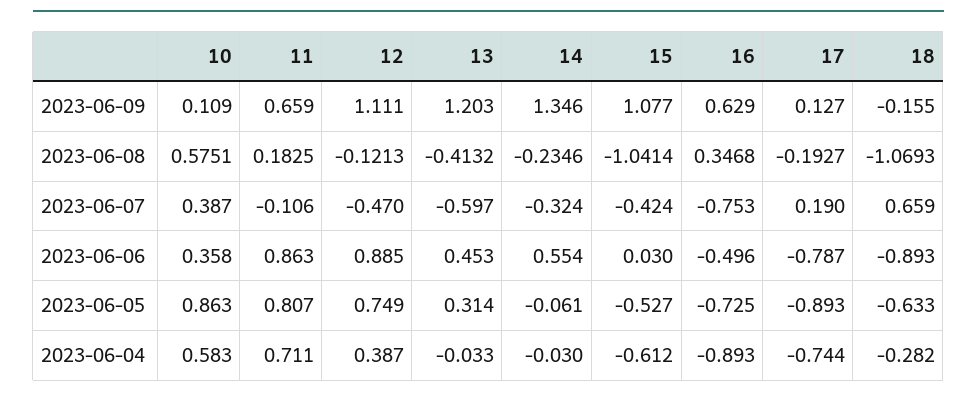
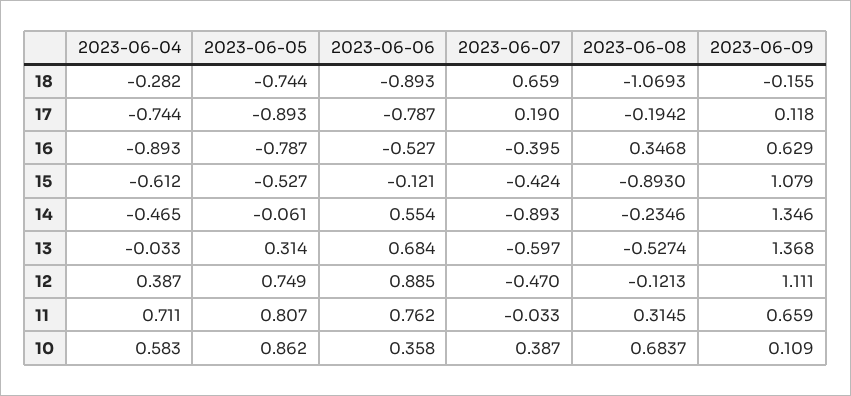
  {
    "10": {
      "2023-06-09": 0.109,
-     "2023-06-08": 0.5751,
+     "2023-06-08": 0.6837,
      "2023-06-07": 0.387,
      "2023-06-06": 0.358,
-     "2023-06-05": 0.863,
+     "2023-06-05": 0.862,
      "2023-06-04": 0.583
    },
    "11": {
      "2023-06-09": 0.659,
-     "2023-06-08": 0.1825,
+     "2023-06-08": 0.3145,
-     "2023-06-07": -0.106,
+     "2023-06-07": -0.033,
-     "2023-06-06": 0.863,
+     "2023-06-06": 0.762,
      "2023-06-05": 0.807,
      "2023-06-04": 0.711
    },
    "12": {
      "2023-06-09": 1.111,
      "2023-06-08": -0.1213,
      "2023-06-07": -0.47,
      "2023-06-06": 0.885,
      "2023-06-05": 0.749,
      "2023-06-04": 0.387
    },
    "13": {
-     "2023-06-09": 1.203,
+     "2023-06-09": 1.368,
-     "2023-06-08": -0.4132,
+     "2023-06-08": -0.5274,
      "2023-06-07": -0.597,
-     "2023-06-06": 0.453,
+     "2023-06-06": 0.684,
      "2023-06-05": 0.314,
      "2023-06-04": -0.033
    },
    "14": {
      "2023-06-09": 1.346,
      "2023-06-08": -0.2346,
-     "2023-06-07": -0.324,
+     "2023-06-07": -0.893,
      "2023-06-06": 0.554,
      "2023-06-05": -0.061,
-     "2023-06-04": -0.03
+     "2023-06-04": -0.465
    },
    "15": {
-     "2023-06-09": 1.077,
+     "2023-06-09": 1.079,
-     "2023-06-08": -1.0414,
+     "2023-06-08": -0.893,
      "2023-06-07": -0.424,
-     "2023-06-06": 0.03,
+     "2023-06-06": -0.121,
      "2023-06-05": -0.527,
      "2023-06-04": -0.612
    },
    "16": {
      "2023-06-09": 0.629,
      "2023-06-08": 0.3468,
-     "2023-06-07": -0.753,
+     "2023-06-07": -0.395,
-     "2023-06-06": -0.496,
+     "2023-06-06": -0.527,
-     "2023-06-05": -0.725,
+     "2023-06-05": -0.787,
      "2023-06-04": -0.893
    },
    "17": {
-     "2023-06-09": 0.127,
+     "2023-06-09": 0.118,
-     "2023-06-08": -0.1927,
+     "2023-06-08": -0.1942,
      "2023-06-07": 0.19,
      "2023-06-06": -0.787,
      "2023-06-05": -0.893,
      "2023-06-04": -0.744
    },
    "18": {
      "2023-06-09": -0.155,
      "2023-06-08": -1.0693,
      "2023-06-07": 0.659,
      "2023-06-06": -0.893,
-     "2023-06-05": -0.633,
+     "2023-06-05": -0.744,
      "2023-06-04": -0.282
    }
  }

